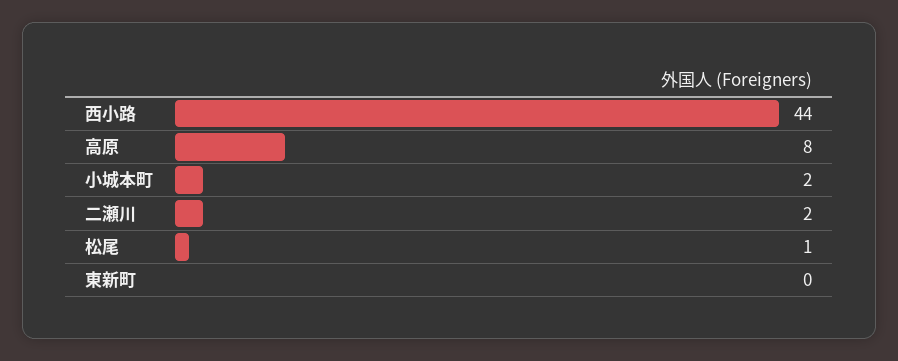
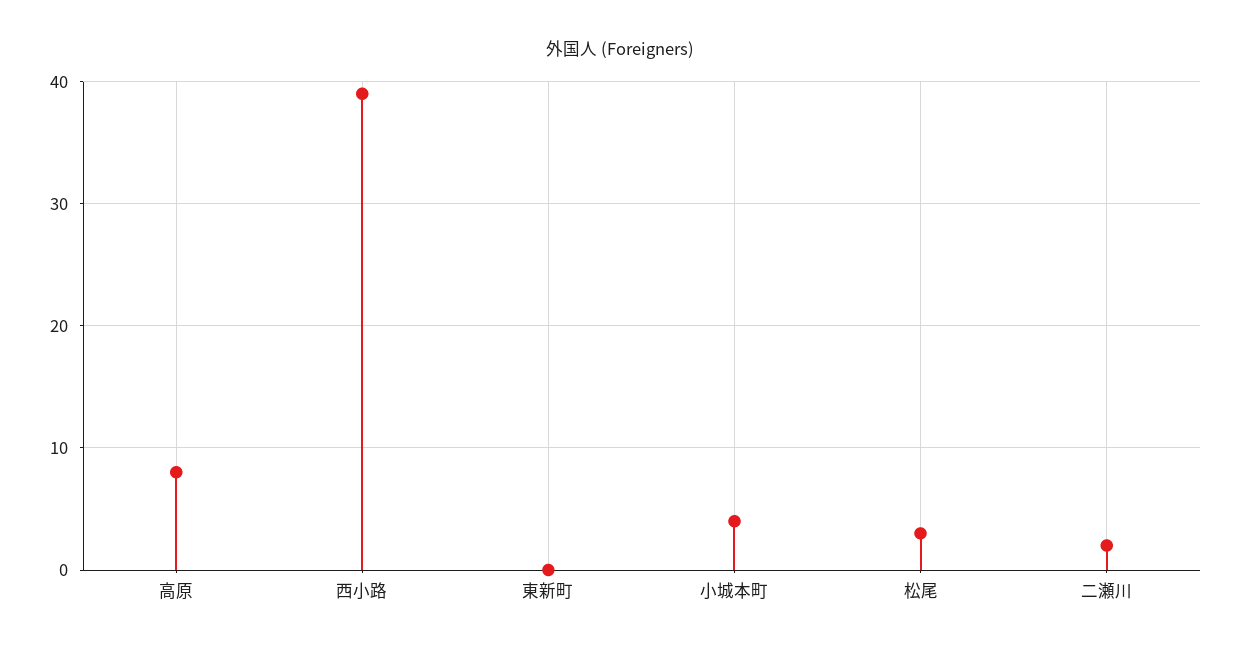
  {
-   "西小路": 44,
+   "西小路": 39,
    "高原": 8,
-   "小城本町": 2,
+   "小城本町": 4,
    "二瀬川": 2,
-   "松尾": 1,
+   "松尾": 3,
    "東新町": 0
  }

